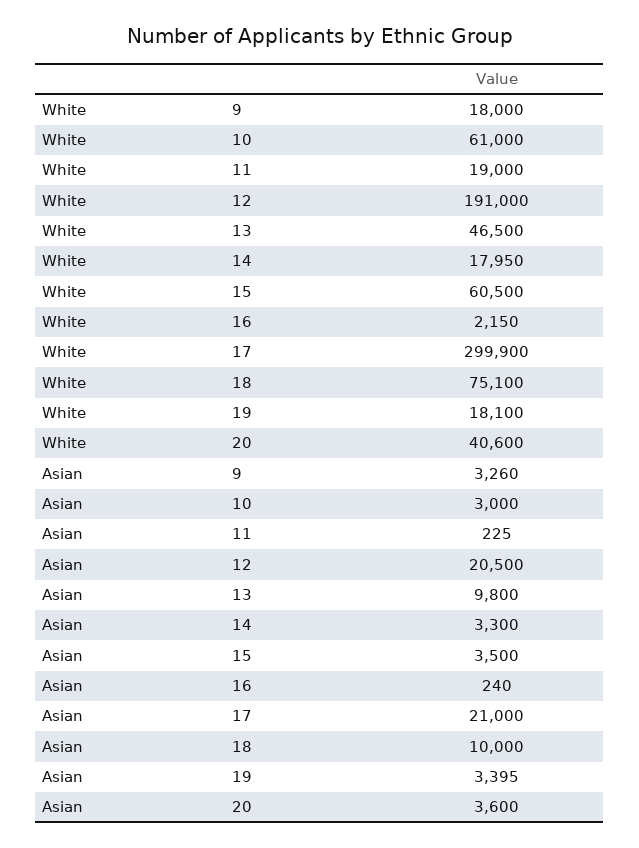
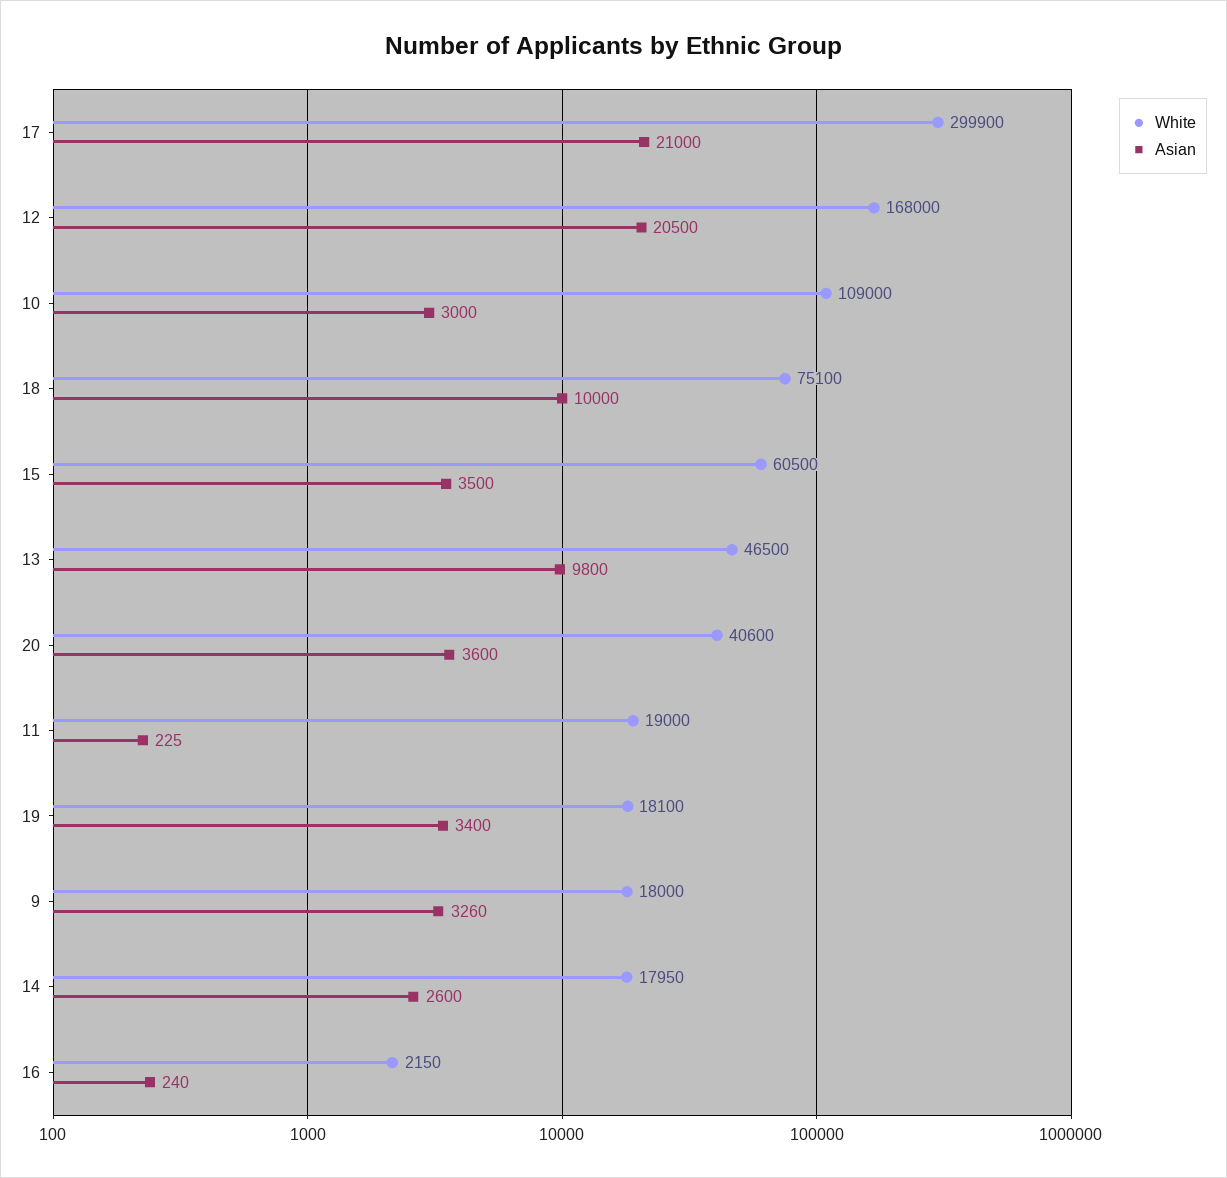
  {
    "White": {
      "9": 18000,
-     "10": 61000,
+     "10": 109000,
      "11": 19000,
-     "12": 191000,
+     "12": 168000,
      "13": 46500,
      "14": 17950,
      "15": 60500,
      "16": 2150,
      "17": 299900,
      "18": 75100,
      "19": 18100,
      "20": 40600
    },
    "Asian": {
      "9": 3260,
      "10": 3000,
      "11": 225,
      "12": 20500,
      "13": 9800,
-     "14": 3300,
+     "14": 2600,
      "15": 3500,
      "16": 240,
      "17": 21000,
      "18": 10000,
-     "19": 3395,
+     "19": 3400,
      "20": 3600
    }
  }

